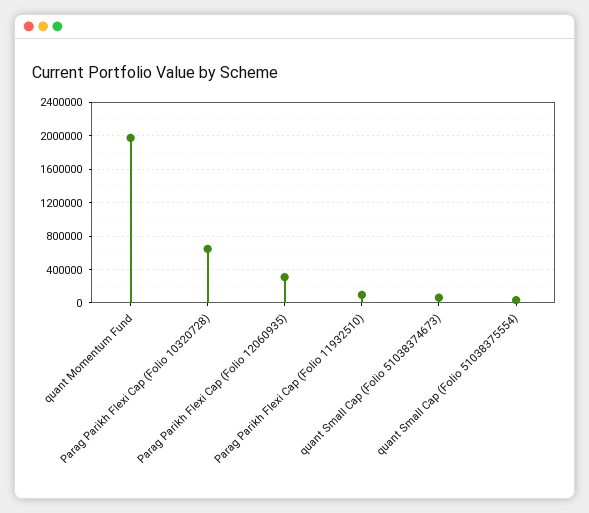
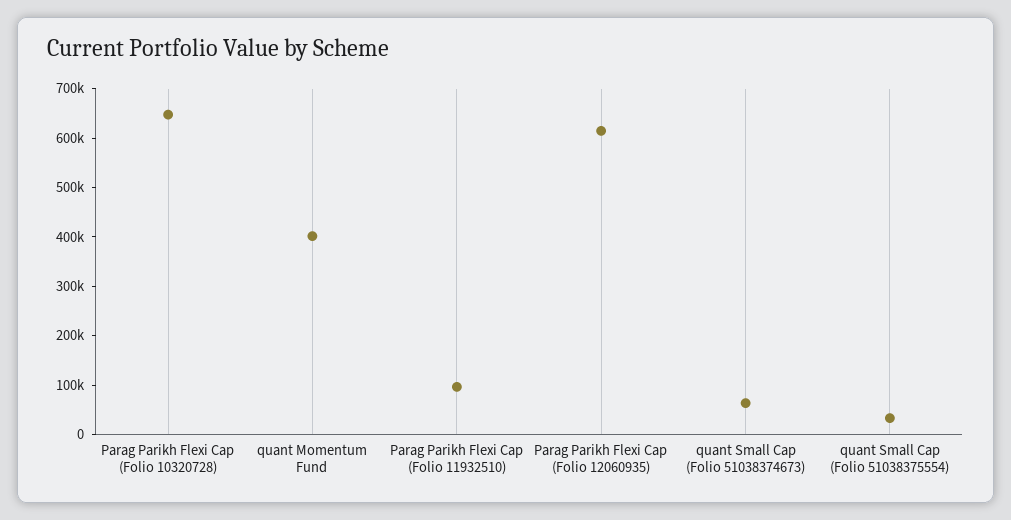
  {
-   "quant Momentum Fund": 2000000,
+   "quant Momentum Fund": 400000,
    "Parag Parikh Flexi Cap (Folio 10320728)": 640000,
-   "Parag Parikh Flexi Cap (Folio 12060935)": 300000,
+   "Parag Parikh Flexi Cap (Folio 12060935)": 620000,
    "Parag Parikh Flexi Cap (Folio 11932510)": 100000,
    "quant Small Cap (Folio 51038374673)": 60000,
    "quant Small Cap (Folio 51038375554)": 40000
  }

